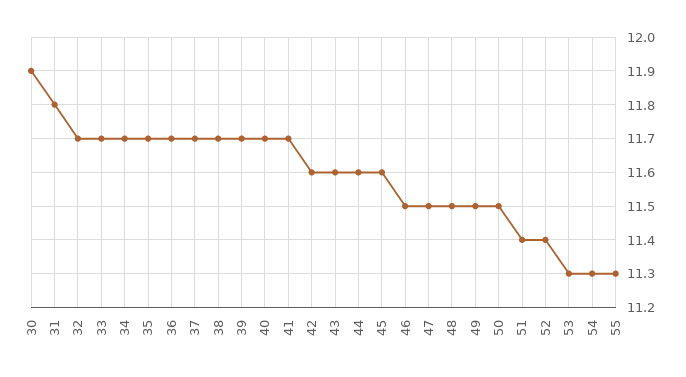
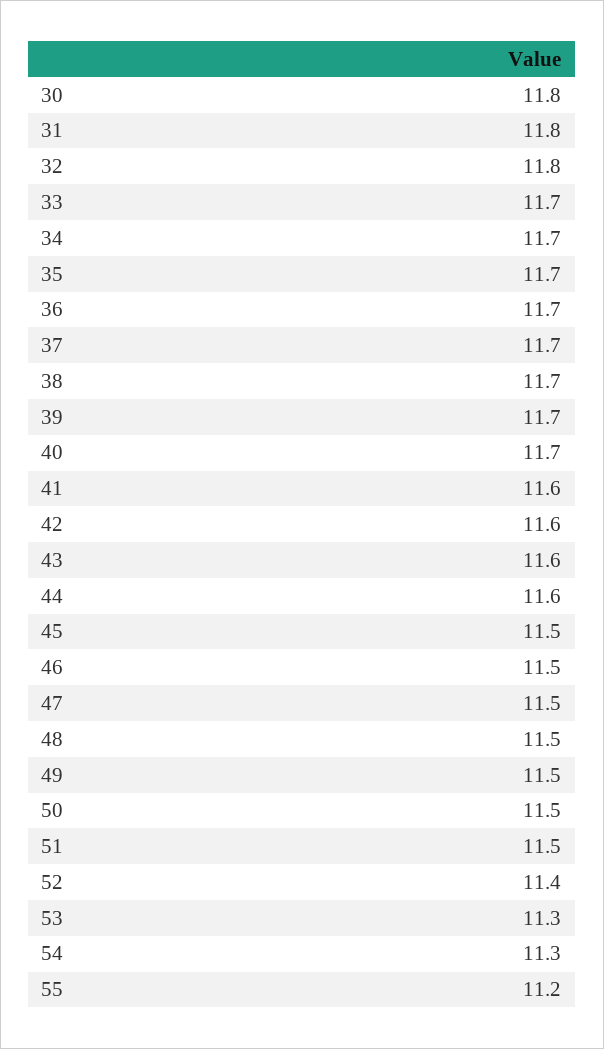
  {
-   "30": 11.9,
+   "30": 11.8,
    "31": 11.8,
-   "32": 11.7,
+   "32": 11.8,
    "33": 11.7,
    "34": 11.7,
    "35": 11.7,
    "36": 11.7,
    "37": 11.7,
    "38": 11.7,
    "39": 11.7,
    "40": 11.7,
-   "41": 11.7,
+   "41": 11.6,
    "42": 11.6,
    "43": 11.6,
    "44": 11.6,
-   "45": 11.6,
+   "45": 11.5,
    "46": 11.5,
    "47": 11.5,
    "48": 11.5,
    "49": 11.5,
    "50": 11.5,
-   "51": 11.4,
+   "51": 11.5,
    "52": 11.4,
    "53": 11.3,
    "54": 11.3,
-   "55": 11.3
+   "55": 11.2
  }

